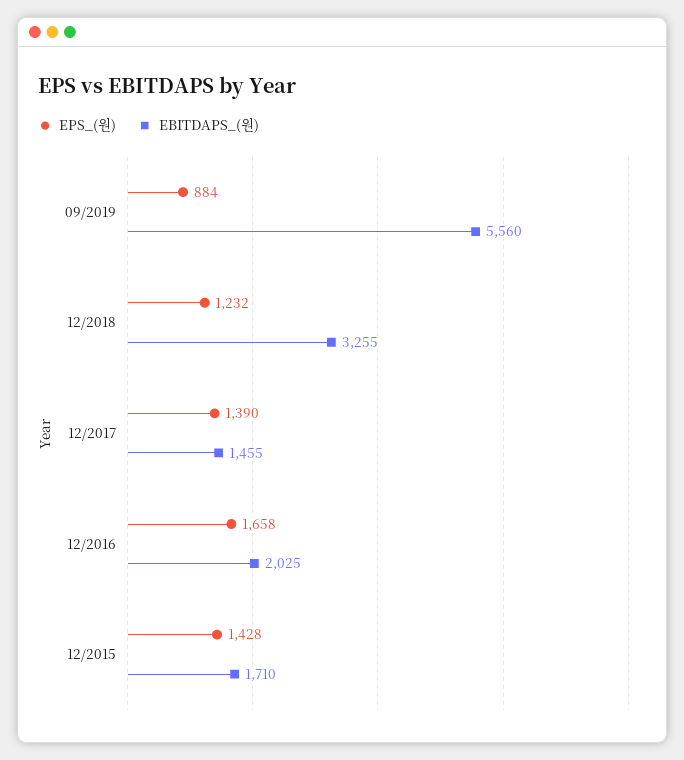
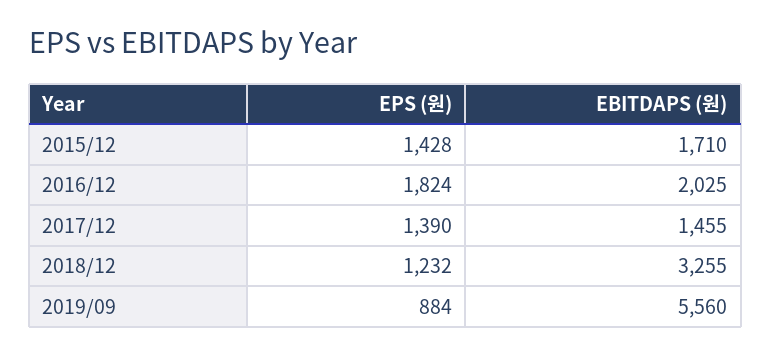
  {
    "EPS_(원)": {
      "09/2019": 884,
      "12/2018": 1232,
      "12/2017": 1390,
-     "12/2016": 1658,
+     "12/2016": 1824,
      "12/2015": 1428
    },
    "EBITDAPS_(원)": {
      "09/2019": 5560,
      "12/2018": 3255,
      "12/2017": 1455,
      "12/2016": 2025,
      "12/2015": 1710
    }
  }

